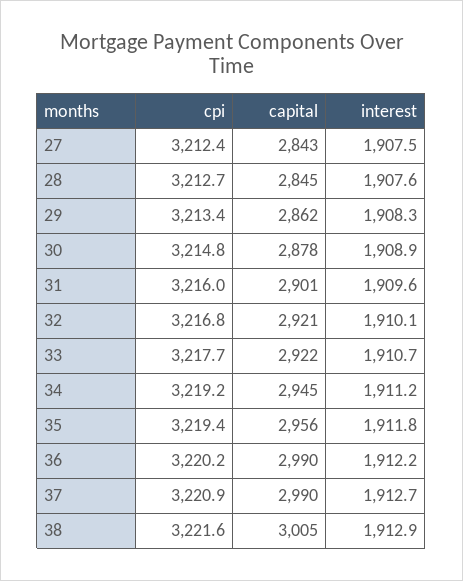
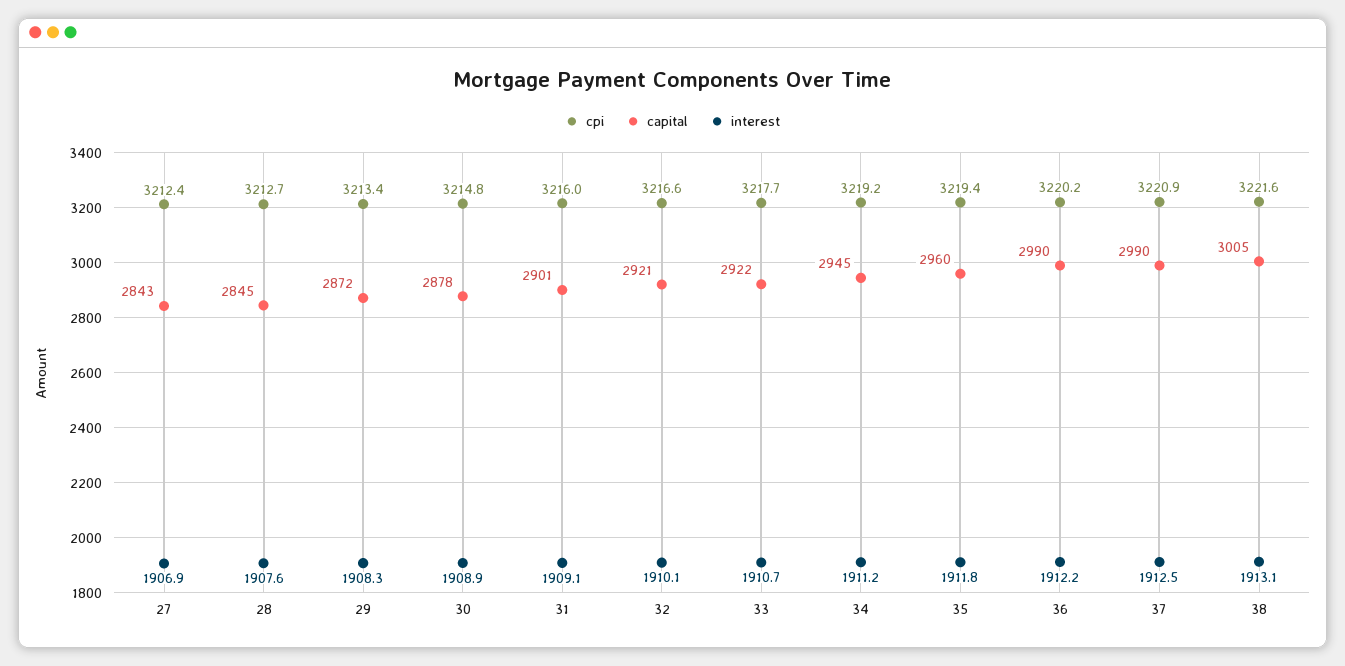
  {
    "cpi": {
      "27": 3212.4,
      "28": 3212.7,
      "29": 3213.4,
      "30": 3214.8,
      "31": 3216,
-     "32": 3216.8,
+     "32": 3216.6,
      "33": 3217.7,
      "34": 3219.2,
      "35": 3219.4,
      "36": 3220.2,
      "37": 3220.9,
      "38": 3221.6
    },
    "capital": {
      "27": 2843,
      "28": 2845,
-     "29": 2862,
+     "29": 2872,
      "30": 2878,
      "31": 2901,
      "32": 2921,
      "33": 2922,
      "34": 2945,
-     "35": 2956,
+     "35": 2960,
      "36": 2990,
      "37": 2990,
      "38": 3005
    },
    "interest": {
-     "27": 1907.5,
+     "27": 1906.9,
      "28": 1907.6,
      "29": 1908.3,
      "30": 1908.9,
-     "31": 1909.6,
+     "31": 1909.1,
      "32": 1910.1,
      "33": 1910.7,
      "34": 1911.2,
      "35": 1911.8,
      "36": 1912.2,
-     "37": 1912.7,
+     "37": 1912.5,
-     "38": 1912.9
+     "38": 1913.1
    }
  }

